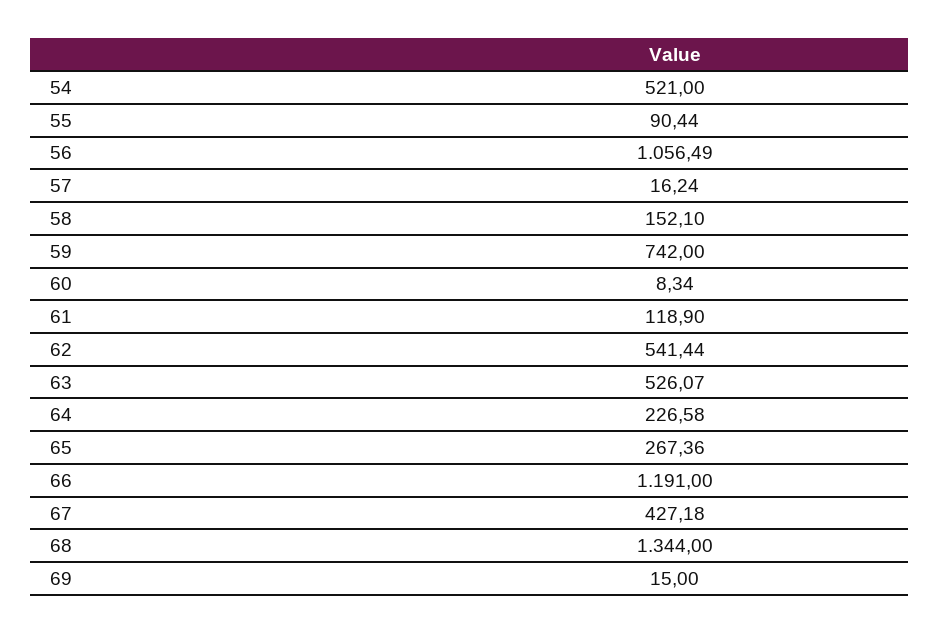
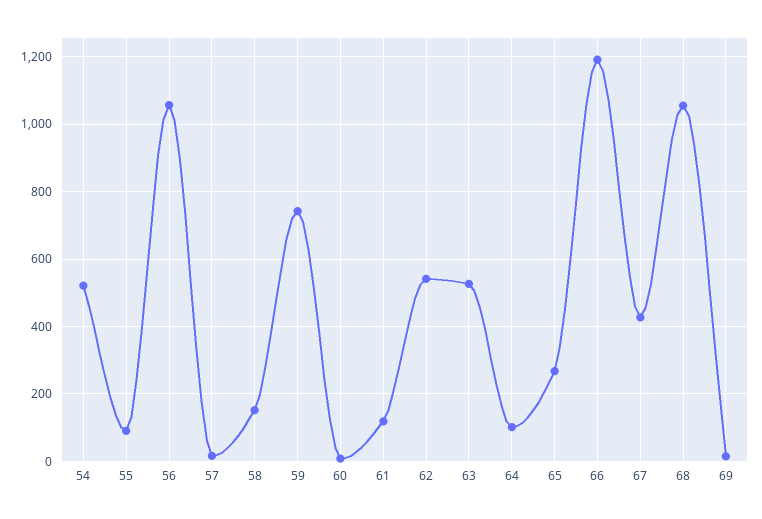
  {
    "54": 521,
    "55": 90.44,
    "56": 1056.49,
    "57": 16.24,
    "58": 152.1,
    "59": 742,
    "60": 8.34,
    "61": 118.9,
    "62": 541.44,
    "63": 526.07,
-   "64": 226.58,
+   "64": 100,
    "65": 267.36,
    "66": 1191,
    "67": 427.18,
-   "68": 1344,
+   "68": 1060,
    "69": 15
  }

